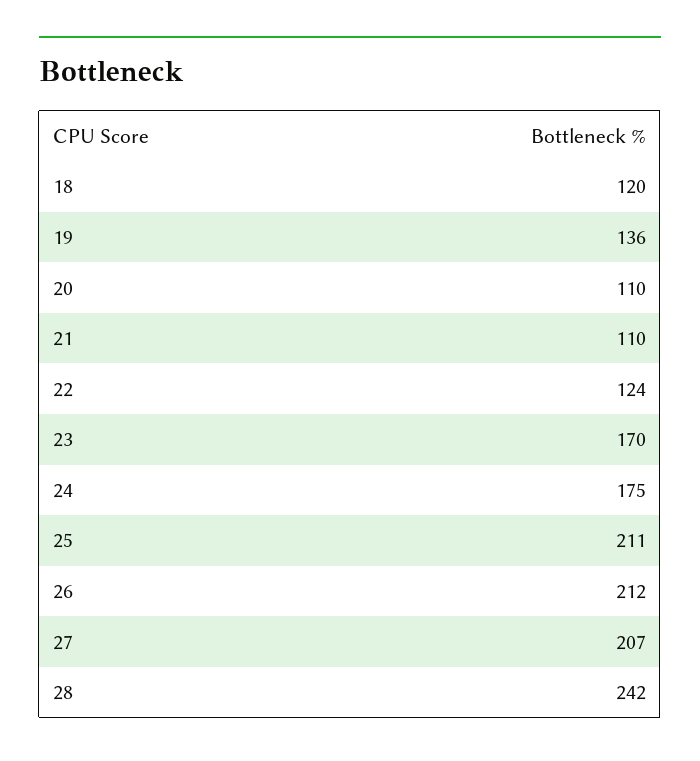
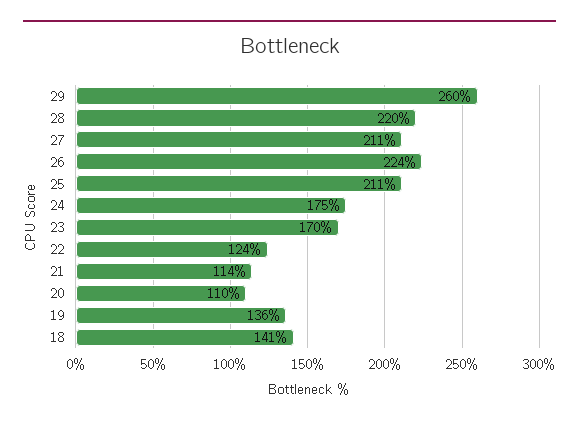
  {
-   "18": 120,
+   "18": 141,
    "19": 136,
    "20": 110,
-   "21": 110,
+   "21": 114,
    "22": 124,
    "23": 170,
    "24": 175,
    "25": 211,
-   "26": 212,
+   "26": 224,
-   "27": 207,
+   "27": 211,
-   "28": 242
+   "28": 220,
+   "29": 260
  }

